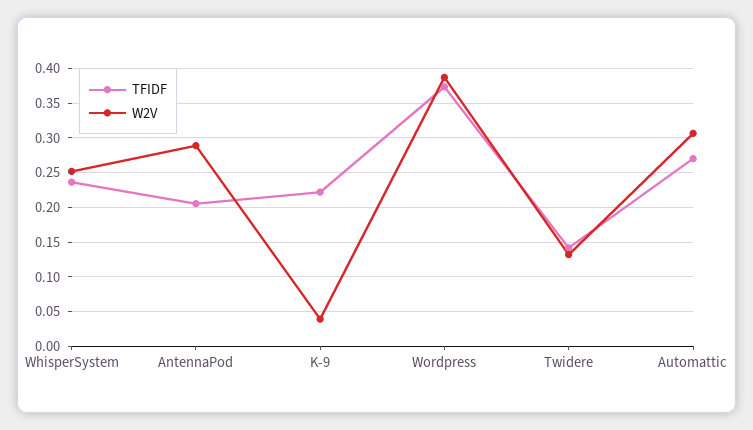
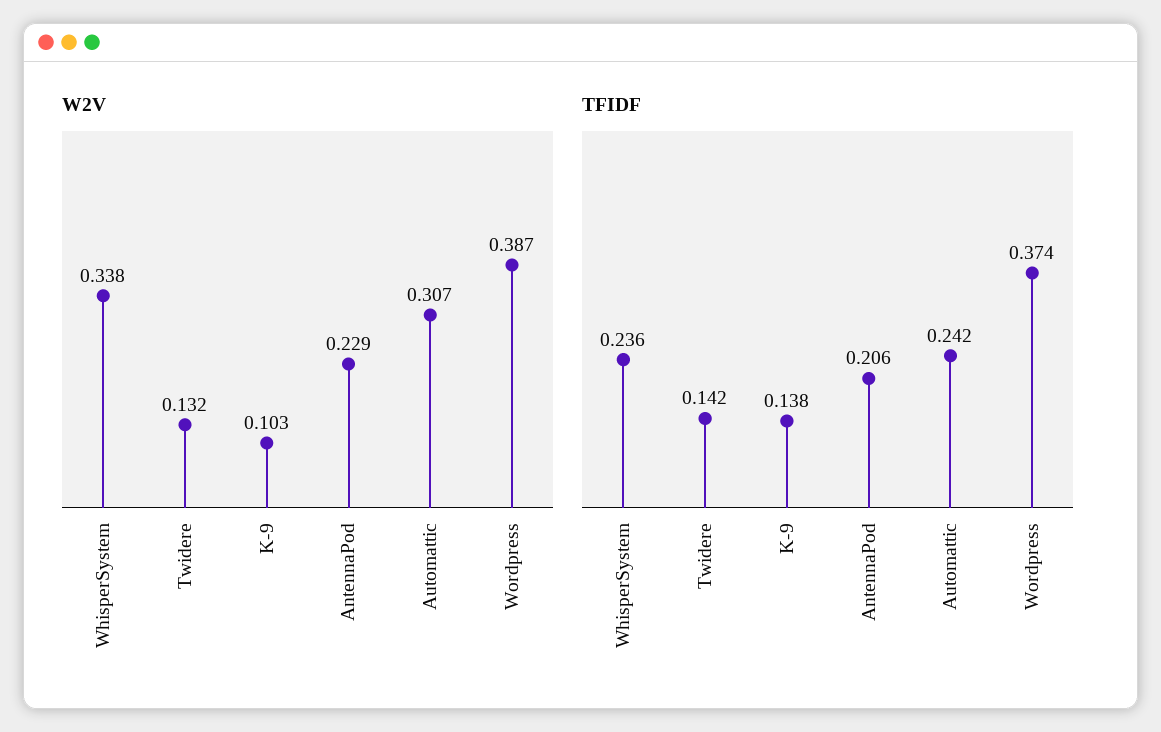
  {
    "TFIDF": {
      "WhisperSystem": 0.236,
      "AntennaPod": 0.206,
-     "K-9": 0.22,
+     "K-9": 0.138,
      "Wordpress": 0.374,
      "Twidere": 0.142,
-     "Automattic": 0.27
+     "Automattic": 0.242
    },
    "W2V": {
-     "WhisperSystem": 0.25,
+     "WhisperSystem": 0.338,
-     "AntennaPod": 0.29,
+     "AntennaPod": 0.229,
-     "K-9": 0.04,
+     "K-9": 0.103,
      "Wordpress": 0.387,
      "Twidere": 0.132,
      "Automattic": 0.307
    }
  }

